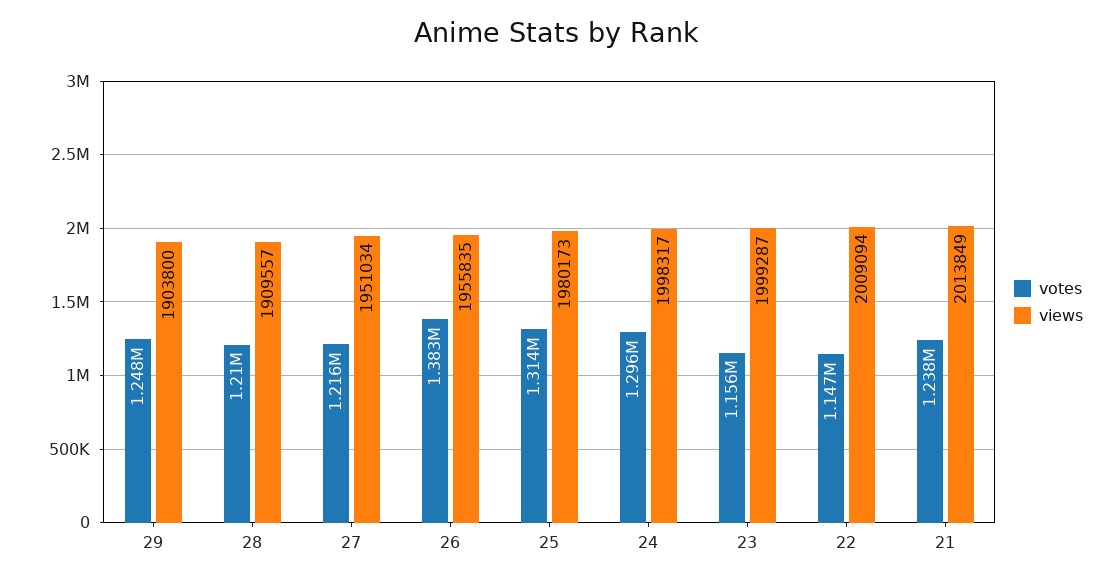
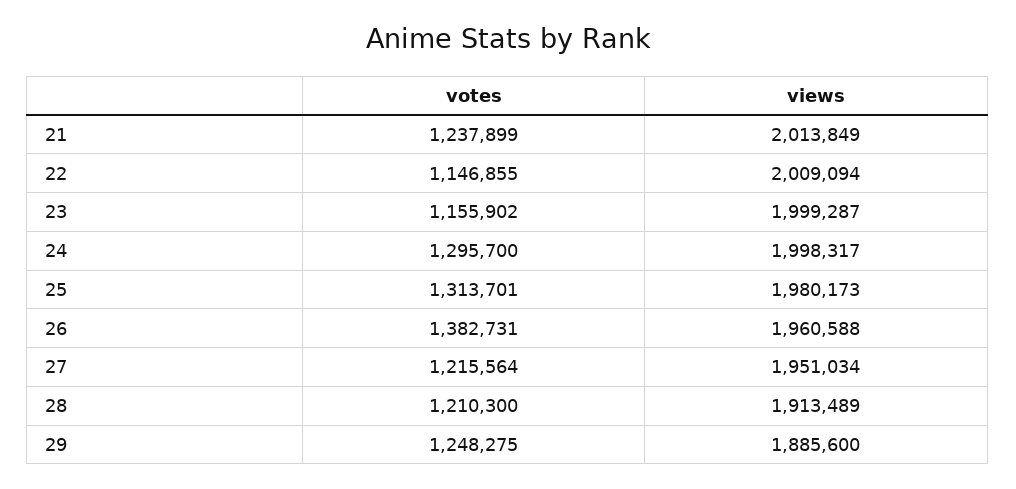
  {
    "votes": {
      "29": 1248275,
      "28": 1210300,
      "27": 1215564,
      "26": 1382731,
      "25": 1313701,
      "24": 1295700,
      "23": 1155902,
      "22": 1146855,
      "21": 1237899
    },
    "views": {
-     "29": 1903800,
+     "29": 1885600,
-     "28": 1909557,
+     "28": 1913489,
      "27": 1951034,
-     "26": 1955835,
+     "26": 1960588,
      "25": 1980173,
      "24": 1998317,
      "23": 1999287,
      "22": 2009094,
      "21": 2013849
    }
  }

